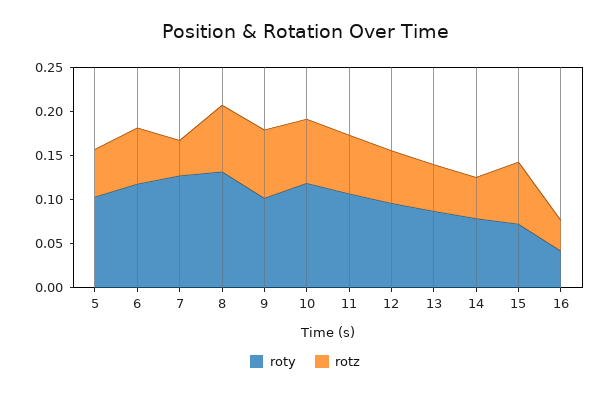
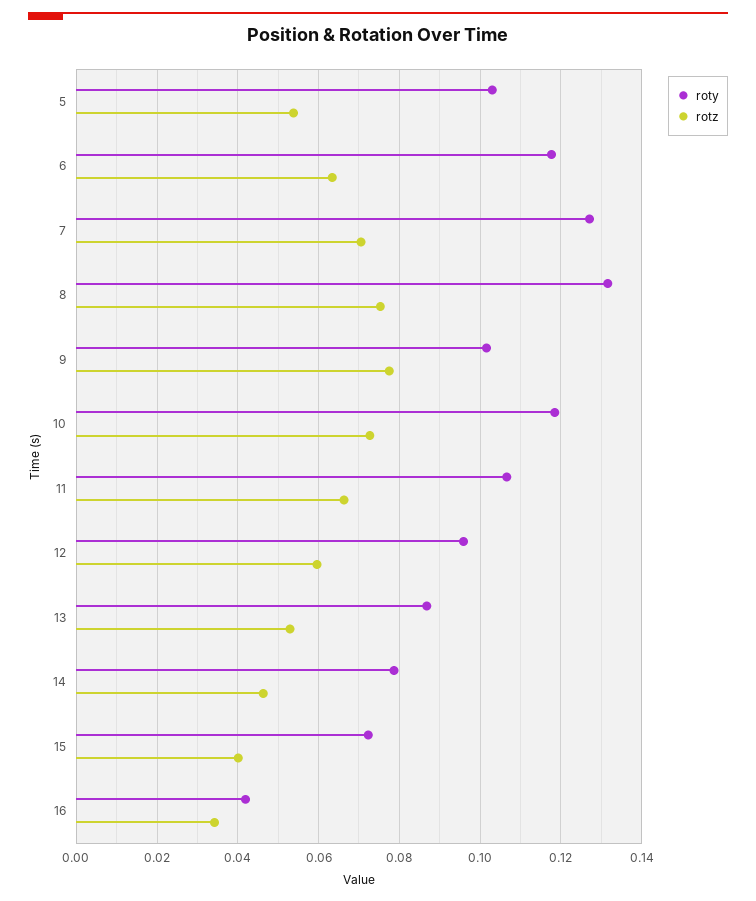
  {
    "roty": {
      "5": 0.104,
      "6": 0.118,
      "7": 0.128,
      "8": 0.132,
      "9": 0.102,
      "10": 0.118,
      "11": 0.106,
      "12": 0.096,
      "13": 0.086,
      "14": 0.078,
      "15": 0.072,
      "16": 0.042
    },
    "rotz": {
      "5": 0.054,
      "6": 0.064,
-     "7": 0.04,
+     "7": 0.07,
      "8": 0.076,
      "9": 0.078,
      "10": 0.072,
      "11": 0.066,
      "12": 0.06,
      "13": 0.052,
      "14": 0.046,
-     "15": 0.07,
+     "15": 0.04,
      "16": 0.034
    }
  }

